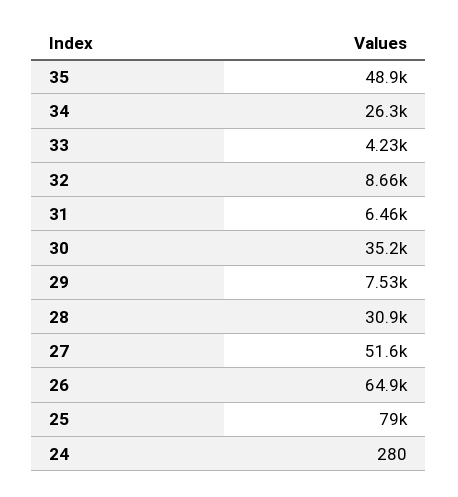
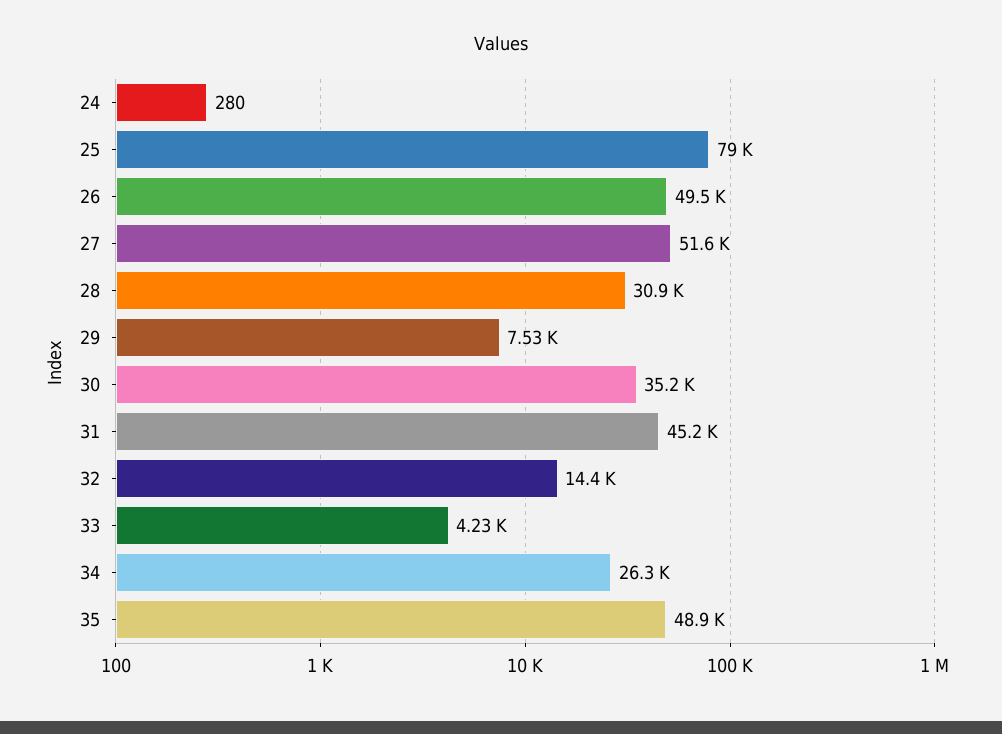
  {
    "35": 48900,
    "34": 26300,
    "33": 4230,
-   "32": 8660,
+   "32": 14400,
-   "31": 6460,
+   "31": 45200,
    "30": 35200,
    "29": 7530,
    "28": 30900,
    "27": 51600,
-   "26": 64900,
+   "26": 49500,
    "25": 79000,
    "24": 280
  }

